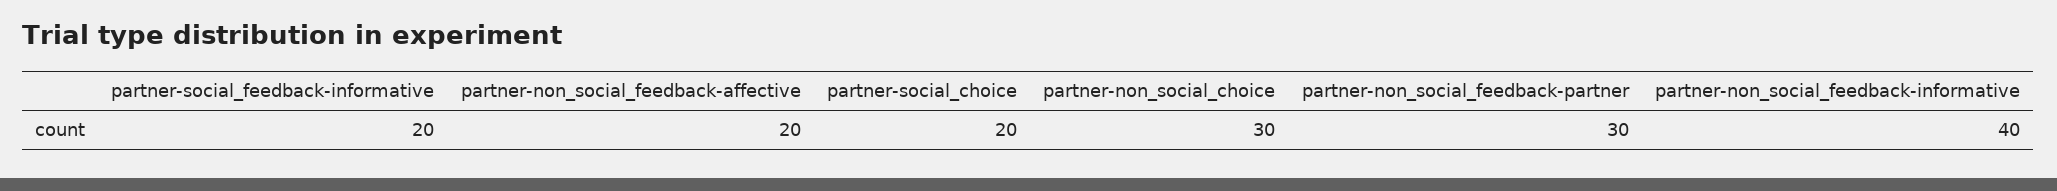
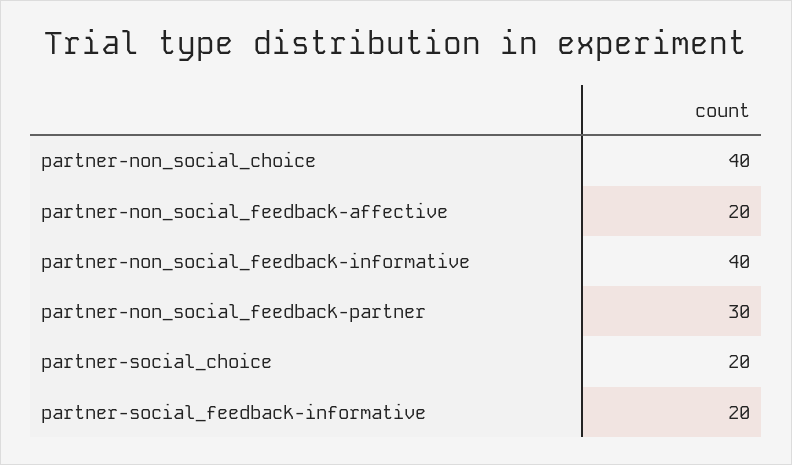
  {
    "partner-social_feedback-informative": 20,
    "partner-non_social_feedback-affective": 20,
    "partner-social_choice": 20,
-   "partner-non_social_choice": 30,
+   "partner-non_social_choice": 40,
    "partner-non_social_feedback-partner": 30,
    "partner-non_social_feedback-informative": 40
  }

